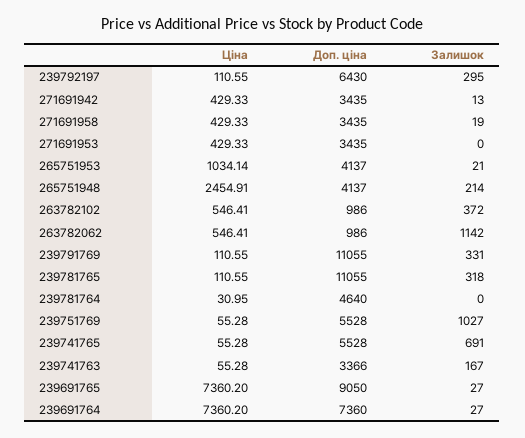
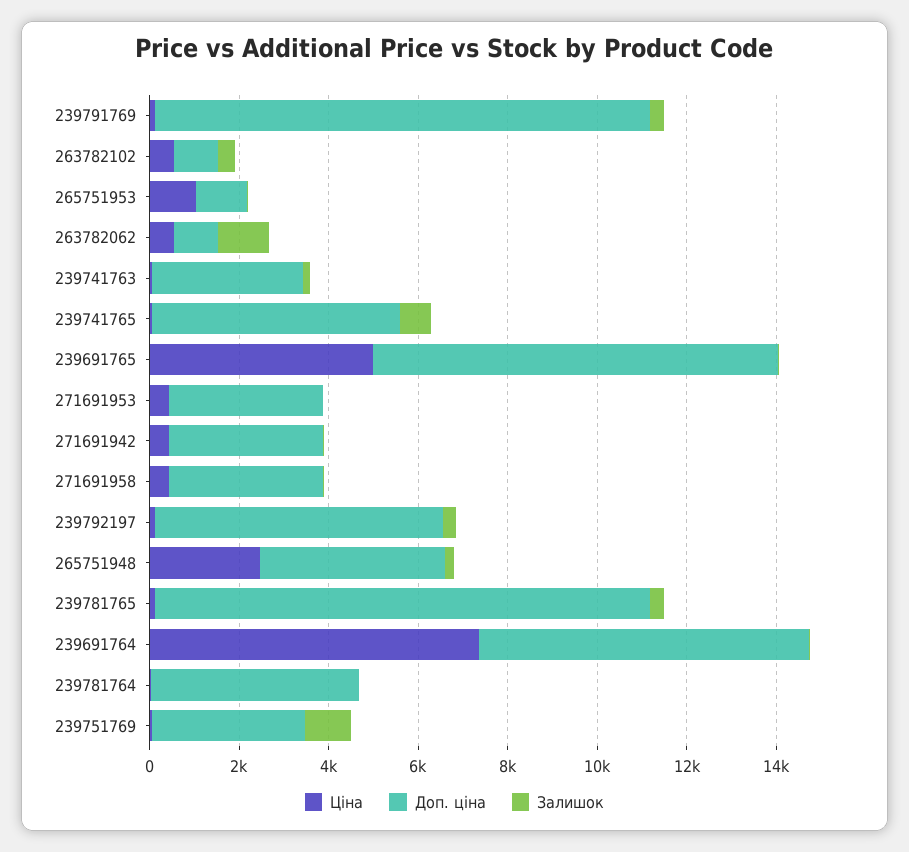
  {
    "Ціна": {
      "239792197": 110.55,
      "271691942": 429.33,
      "271691958": 429.33,
      "271691953": 429.33,
      "265751953": 1034.14,
      "265751948": 2454.91,
      "263782102": 546.41,
      "263782062": 546.41,
      "239791769": 110.55,
      "239781765": 110.55,
      "239781764": 30.95,
      "239751769": 55.28,
      "239741765": 55.28,
      "239741763": 55.28,
-     "239691765": 7360.2,
+     "239691765": 5000,
      "239691764": 7360.2
    },
    "Доп. ціна": {
      "239792197": 6430,
      "271691942": 3435,
      "271691958": 3435,
      "271691953": 3435,
-     "265751953": 4137,
+     "265751953": 1000,
      "265751948": 4137,
      "263782102": 986,
      "263782062": 986,
      "239791769": 11055,
      "239781765": 11055,
      "239781764": 4640,
-     "239751769": 5528,
+     "239751769": 3500,
      "239741765": 5528,
      "239741763": 3366,
      "239691765": 9050,
      "239691764": 7360
    },
    "Залишок": {
      "239792197": 295,
      "271691942": 13,
      "271691958": 19,
      "271691953": 0,
      "265751953": 21,
      "265751948": 214,
      "263782102": 372,
      "263782062": 1142,
      "239791769": 331,
      "239781765": 318,
      "239781764": 0,
      "239751769": 1027,
      "239741765": 691,
      "239741763": 167,
      "239691765": 27,
      "239691764": 27
    }
  }

